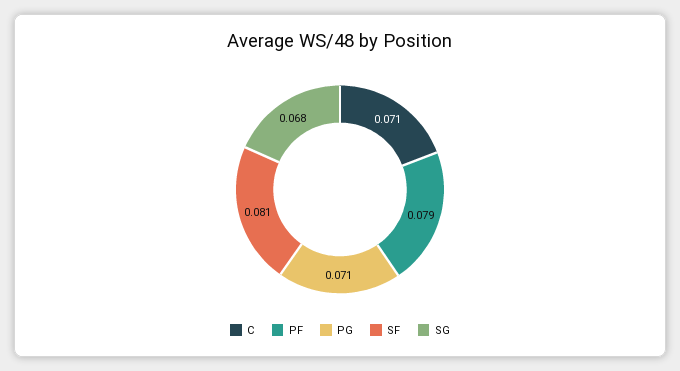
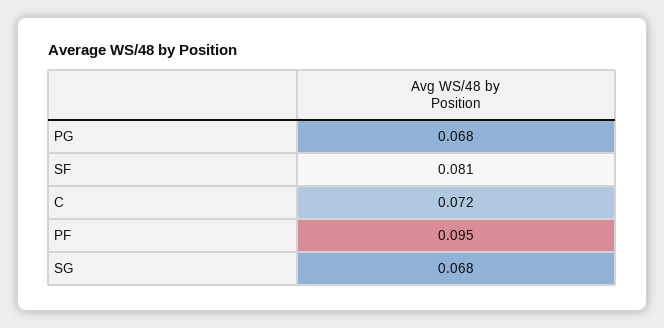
  {
-   "C": 0.071,
+   "C": 0.072,
-   "PF": 0.079,
+   "PF": 0.095,
-   "PG": 0.071,
+   "PG": 0.068,
    "SF": 0.081,
    "SG": 0.068
  }

